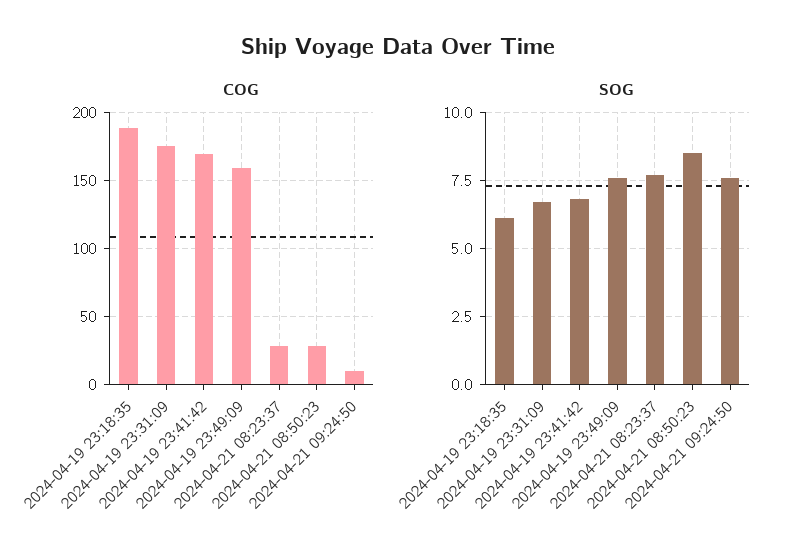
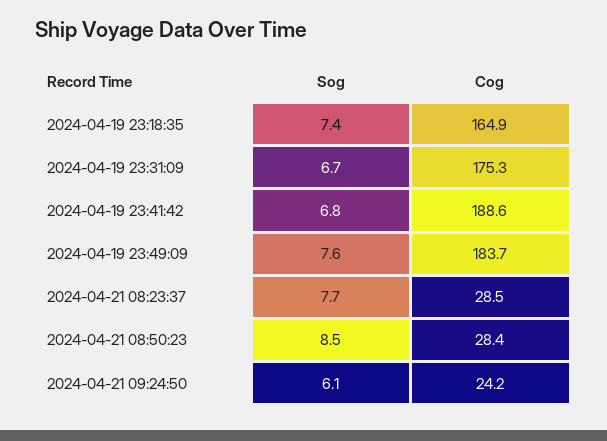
  {
    "COG": {
-     "2024-04-19 23:18:35": 190,
+     "2024-04-19 23:18:35": 164.9,
      "2024-04-19 23:31:09": 175.3,
-     "2024-04-19 23:41:42": 170,
+     "2024-04-19 23:41:42": 188.6,
-     "2024-04-19 23:49:09": 160,
+     "2024-04-19 23:49:09": 183.7,
      "2024-04-21 08:23:37": 28.5,
      "2024-04-21 08:50:23": 28.4,
-     "2024-04-21 09:24:50": 10
+     "2024-04-21 09:24:50": 24.2
    },
    "SOG": {
-     "2024-04-19 23:18:35": 6,
+     "2024-04-19 23:18:35": 7.4,
      "2024-04-19 23:31:09": 6.7,
      "2024-04-19 23:41:42": 6.8,
      "2024-04-19 23:49:09": 7.6,
      "2024-04-21 08:23:37": 7.7,
      "2024-04-21 08:50:23": 8.5,
-     "2024-04-21 09:24:50": 7.5
+     "2024-04-21 09:24:50": 6.1
    }
  }

